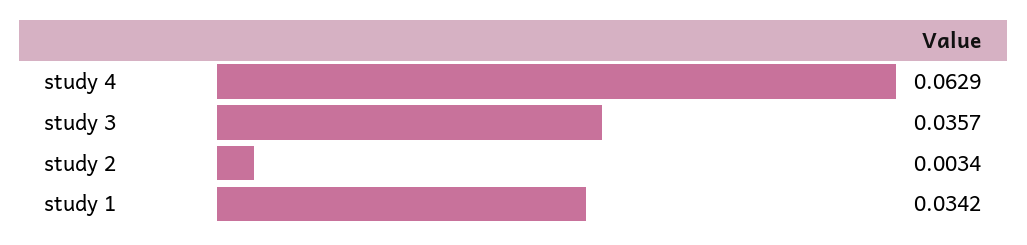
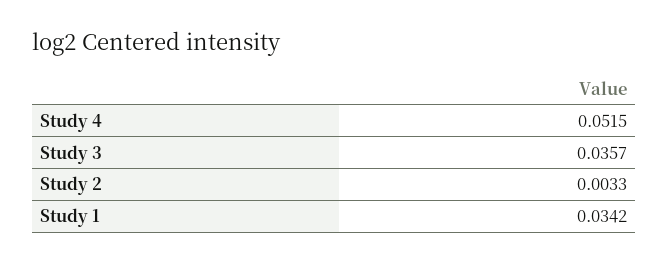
  {
-   "study 4": 0.0629,
+   "study 4": 0.0515,
    "study 3": 0.0357,
-   "study 2": 0.0034,
+   "study 2": 0.0033,
    "study 1": 0.0342
  }

